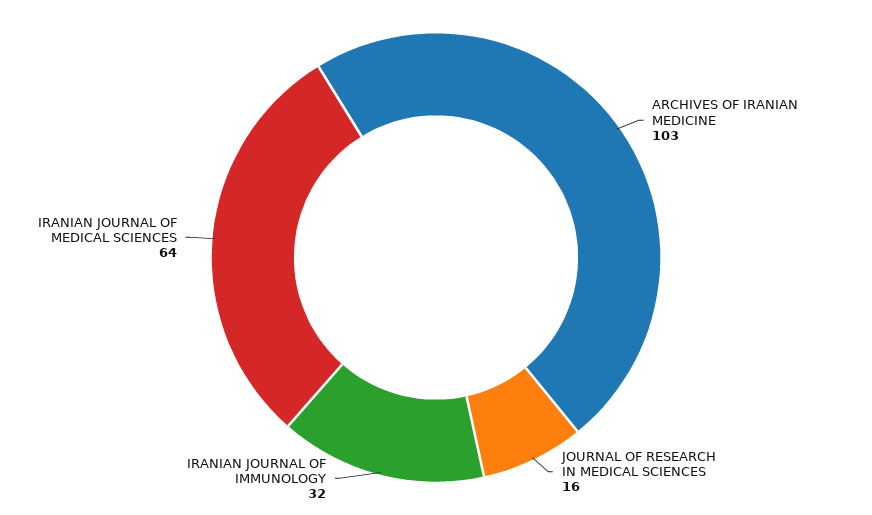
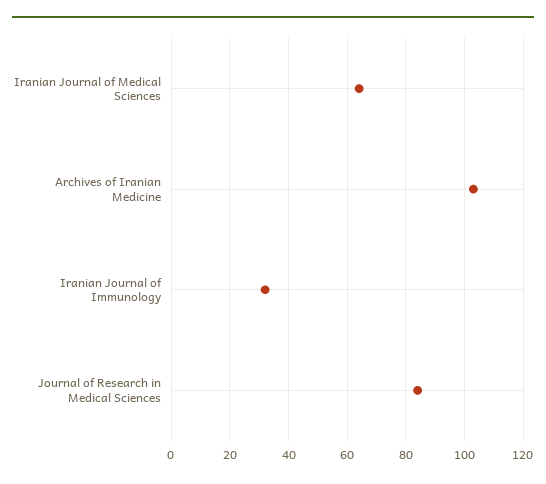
  {
    "ARCHIVES OF IRANIAN MEDICINE": 103,
-   "JOURNAL OF RESEARCH IN MEDICAL SCIENCES": 16,
+   "JOURNAL OF RESEARCH IN MEDICAL SCIENCES": 85,
    "IRANIAN JOURNAL OF IMMUNOLOGY": 32,
    "IRANIAN JOURNAL OF MEDICAL SCIENCES": 64
  }

